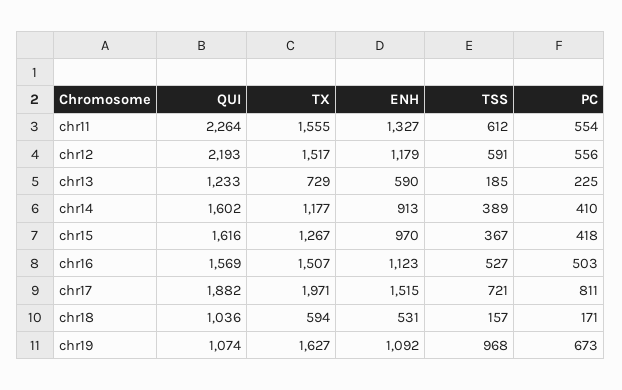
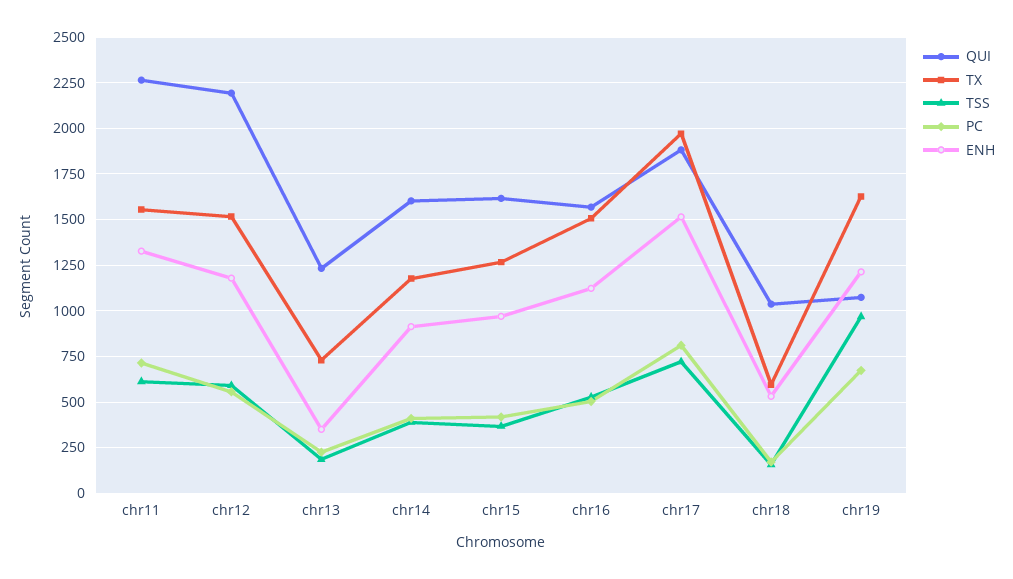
  {
    "QUI": {
      "chr11": 2264,
      "chr12": 2193,
      "chr13": 1233,
      "chr14": 1602,
      "chr15": 1616,
      "chr16": 1569,
      "chr17": 1882,
      "chr18": 1036,
      "chr19": 1074
    },
    "TX": {
      "chr11": 1555,
      "chr12": 1517,
      "chr13": 729,
      "chr14": 1177,
      "chr15": 1267,
      "chr16": 1507,
      "chr17": 1971,
      "chr18": 594,
      "chr19": 1627
    },
    "ENH": {
      "chr11": 1327,
      "chr12": 1179,
-     "chr13": 590,
+     "chr13": 350,
      "chr14": 913,
      "chr15": 970,
      "chr16": 1123,
      "chr17": 1515,
      "chr18": 531,
-     "chr19": 1092
+     "chr19": 1200
    },
    "TSS": {
      "chr11": 612,
      "chr12": 591,
      "chr13": 185,
      "chr14": 389,
      "chr15": 367,
      "chr16": 527,
      "chr17": 721,
      "chr18": 157,
      "chr19": 968
    },
    "PC": {
-     "chr11": 554,
+     "chr11": 700,
      "chr12": 556,
      "chr13": 225,
      "chr14": 410,
      "chr15": 418,
      "chr16": 503,
      "chr17": 811,
      "chr18": 171,
      "chr19": 673
    }
  }

